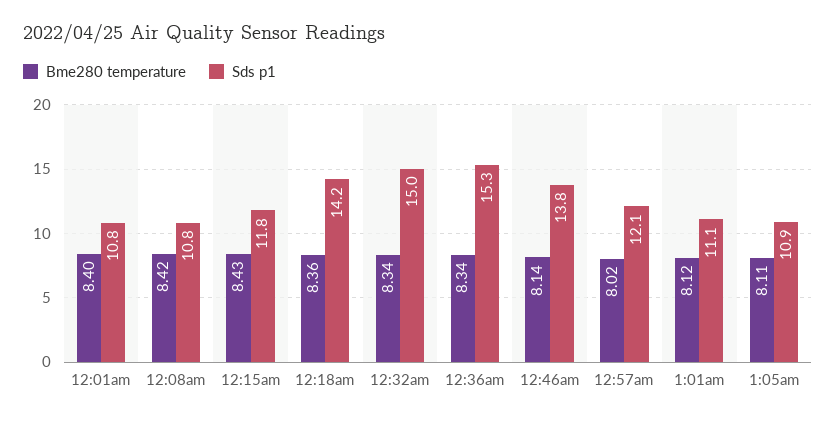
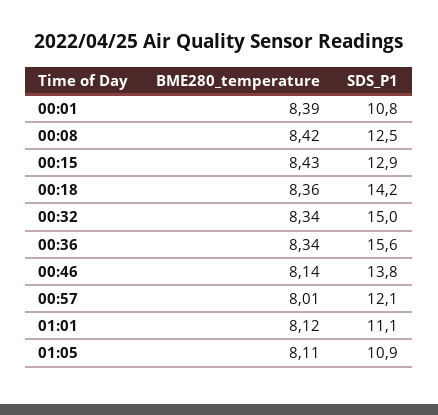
  {
    "Bme280 temperature": {
-     "12:01am": 8.4,
+     "12:01am": 8.39,
      "12:08am": 8.42,
      "12:15am": 8.43,
      "12:18am": 8.36,
      "12:32am": 8.34,
      "12:36am": 8.34,
      "12:46am": 8.14,
-     "12:57am": 8.02,
+     "12:57am": 8.01,
      "1:01am": 8.12,
      "1:05am": 8.11
    },
    "Sds p1": {
      "12:01am": 10.8,
-     "12:08am": 10.8,
+     "12:08am": 12.5,
-     "12:15am": 11.8,
+     "12:15am": 12.9,
      "12:18am": 14.2,
      "12:32am": 15,
-     "12:36am": 15.3,
+     "12:36am": 15.6,
      "12:46am": 13.8,
      "12:57am": 12.1,
      "1:01am": 11.1,
      "1:05am": 10.9
    }
  }

